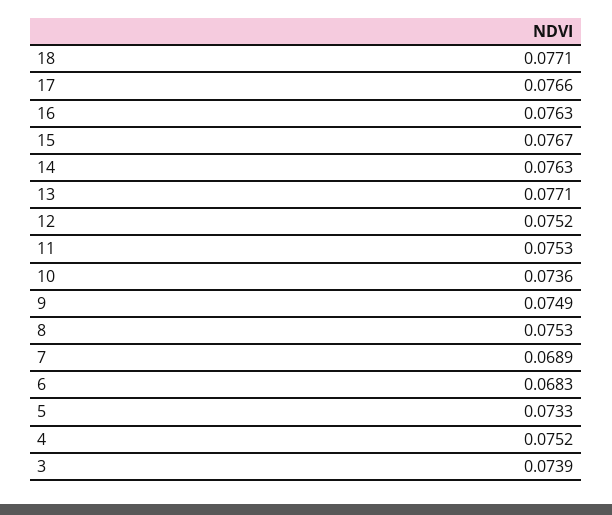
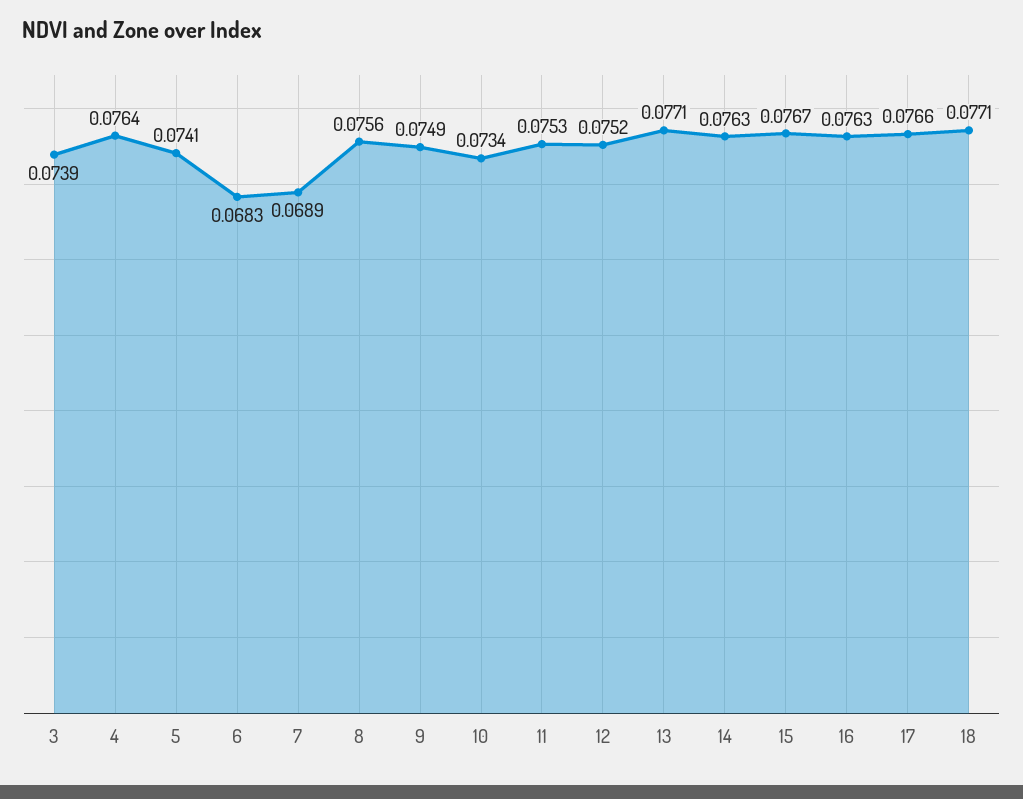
  {
    "18": 0.0771,
    "17": 0.0766,
    "16": 0.0763,
    "15": 0.0767,
    "14": 0.0763,
    "13": 0.0771,
    "12": 0.0752,
    "11": 0.0753,
-   "10": 0.0736,
+   "10": 0.0734,
    "9": 0.0749,
-   "8": 0.0753,
+   "8": 0.0756,
    "7": 0.0689,
    "6": 0.0683,
-   "5": 0.0733,
+   "5": 0.0741,
-   "4": 0.0752,
+   "4": 0.0764,
    "3": 0.0739
  }

